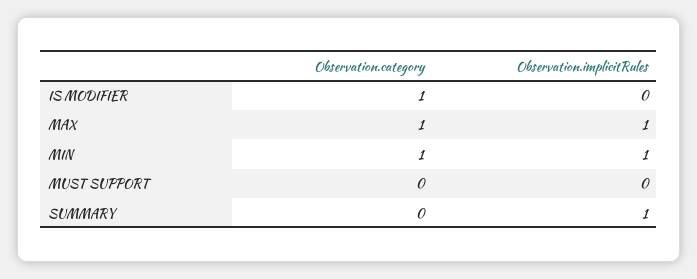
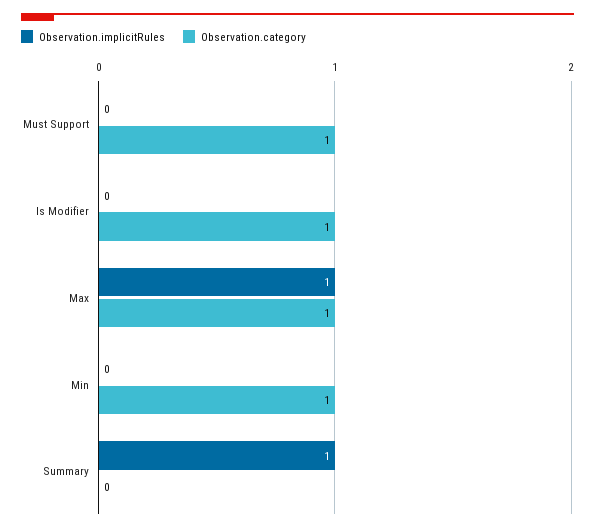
  {
    "Observation.category": {
      "IS MODIFIER": 1,
      "MAX": 1,
      "MIN": 1,
-     "MUST SUPPORT": 0,
+     "MUST SUPPORT": 1,
      "SUMMARY": 0
    },
    "Observation.implicitRules": {
      "IS MODIFIER": 0,
      "MAX": 1,
-     "MIN": 1,
+     "MIN": 0,
      "MUST SUPPORT": 0,
      "SUMMARY": 1
    }
  }

